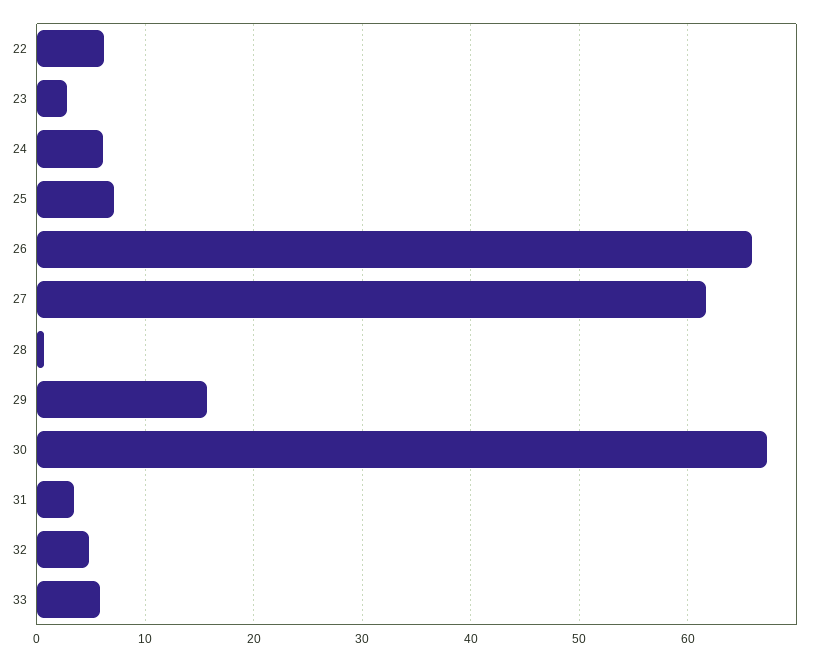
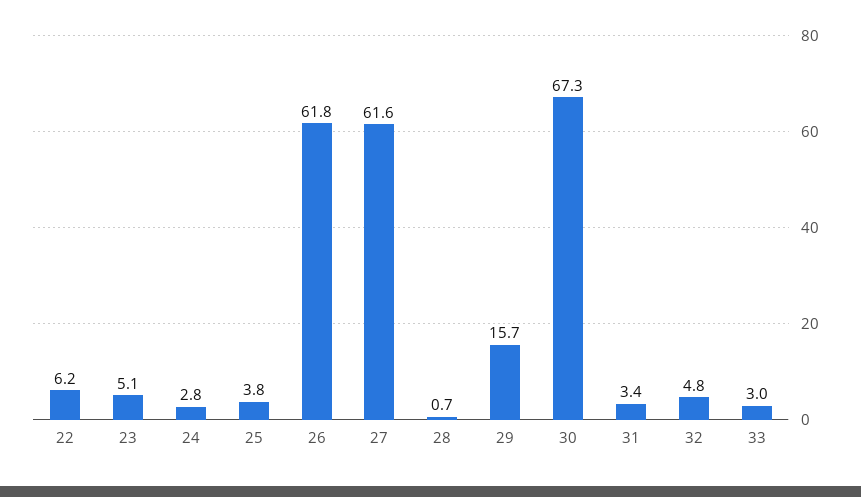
  {
    "22": 6.2,
-   "23": 3,
+   "23": 5.1,
-   "24": 6,
+   "24": 2.8,
-   "25": 7,
+   "25": 3.8,
-   "26": 66,
+   "26": 61.8,
    "27": 61.6,
    "28": 0.7,
    "29": 15.7,
    "30": 67.3,
    "31": 3.4,
    "32": 4.8,
-   "33": 6
+   "33": 3
  }

